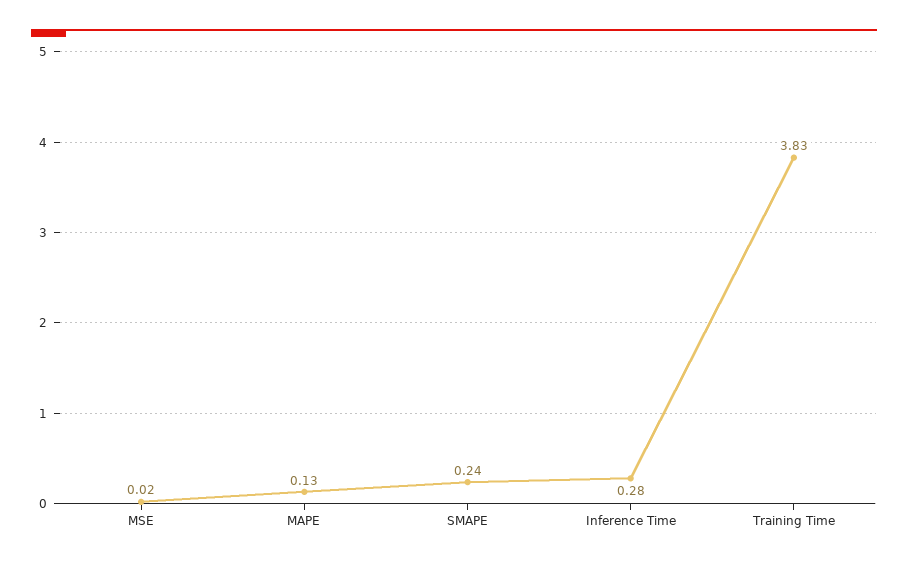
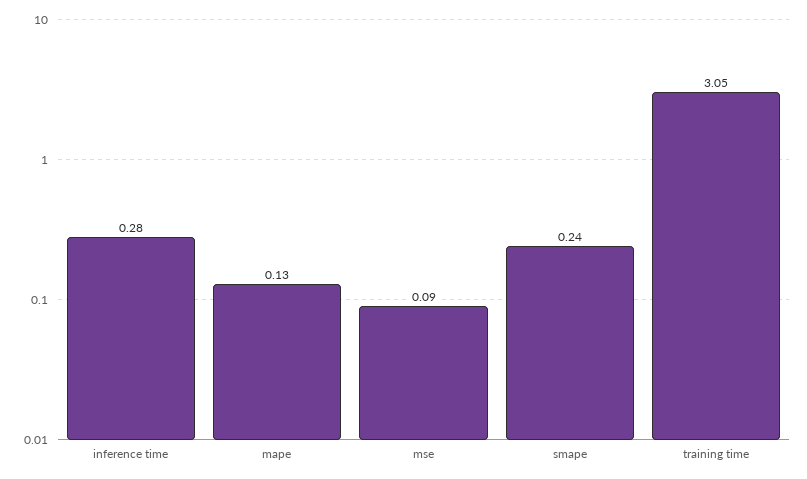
  {
-   "MSE": 0.02,
+   "MSE": 0.09,
    "MAPE": 0.13,
    "SMAPE": 0.24,
    "Inference Time": 0.28,
-   "Training Time": 3.83
+   "Training Time": 3.05
  }

